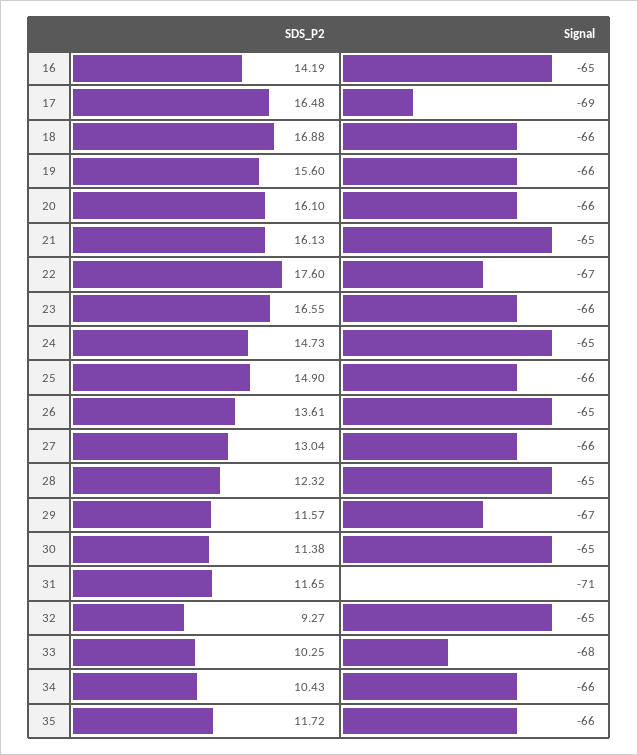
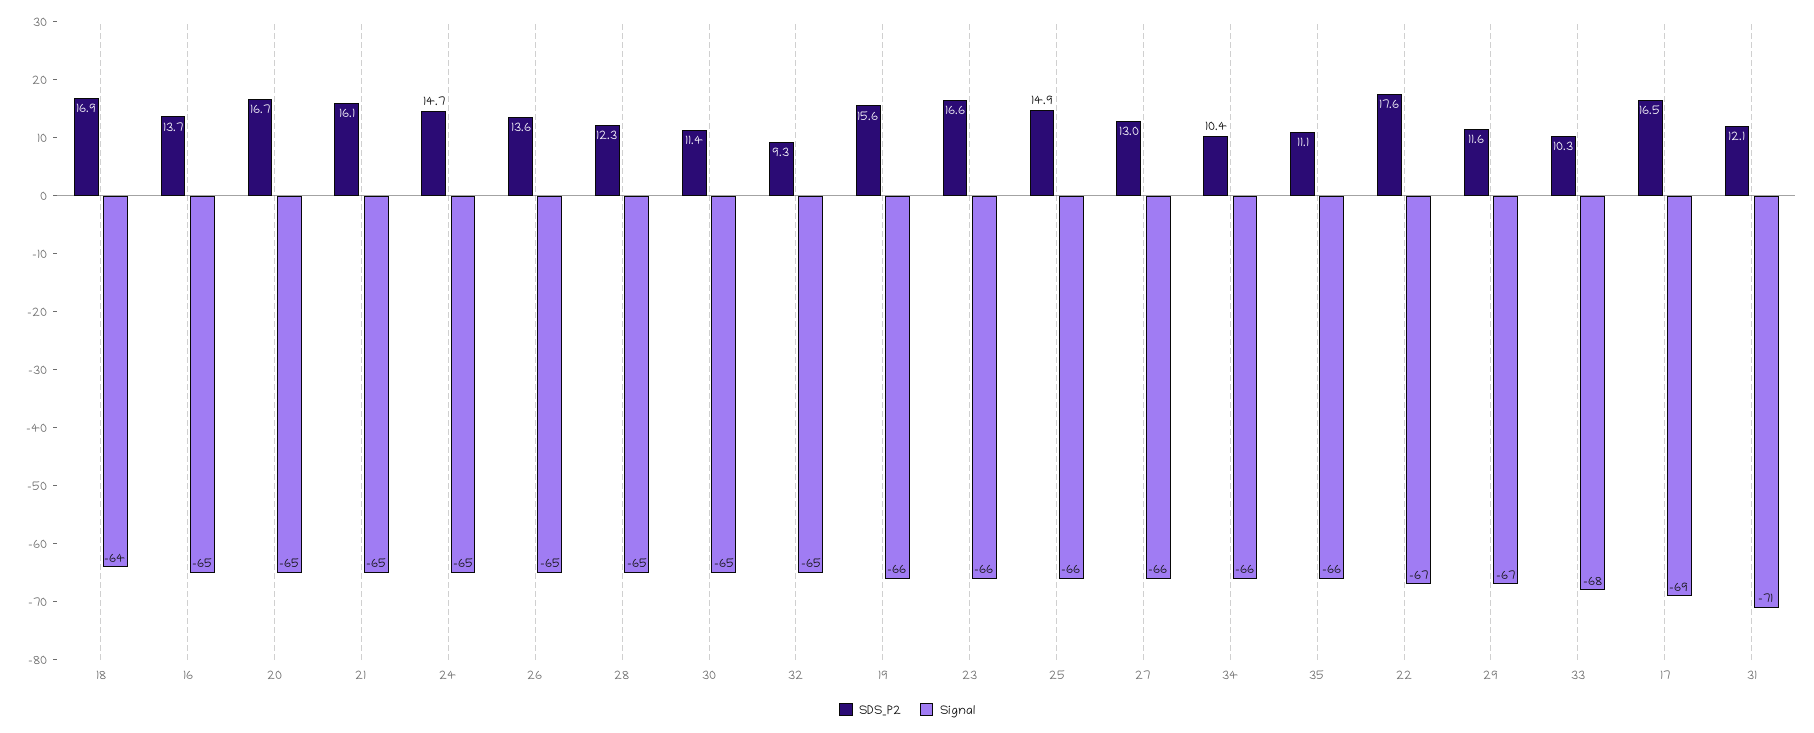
  {
    "SDS_P2": {
-     "16": 14.19,
+     "16": 13.7,
      "17": 16.48,
      "18": 16.88,
      "19": 15.6,
-     "20": 16.1,
+     "20": 16.7,
      "21": 16.13,
      "22": 17.6,
      "23": 16.55,
      "24": 14.73,
      "25": 14.9,
      "26": 13.61,
      "27": 13.04,
      "28": 12.32,
      "29": 11.57,
      "30": 11.38,
-     "31": 11.65,
+     "31": 12.1,
      "32": 9.27,
      "33": 10.25,
      "34": 10.43,
-     "35": 11.72
+     "35": 11.1
    },
    "Signal": {
      "16": -65,
      "17": -69,
-     "18": -66,
+     "18": -64,
      "19": -66,
-     "20": -66,
+     "20": -65,
      "21": -65,
      "22": -67,
      "23": -66,
      "24": -65,
      "25": -66,
      "26": -65,
      "27": -66,
      "28": -65,
      "29": -67,
      "30": -65,
      "31": -71,
      "32": -65,
      "33": -68,
      "34": -66,
      "35": -66
    }
  }

